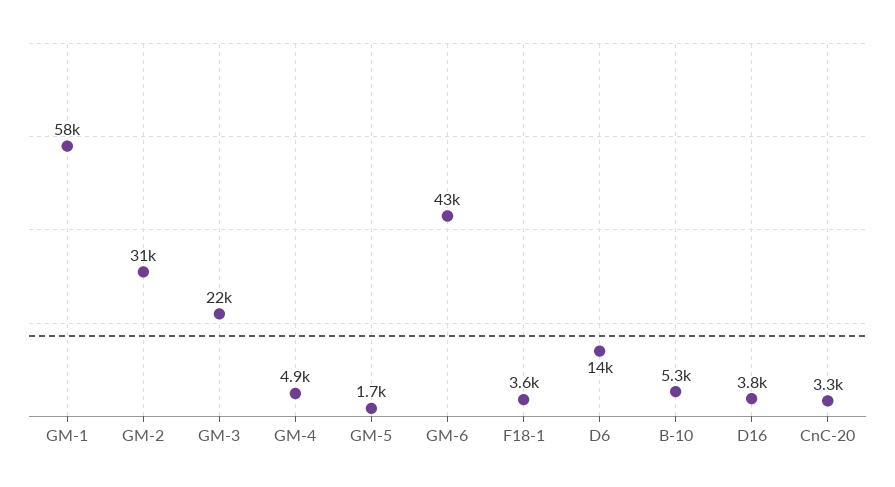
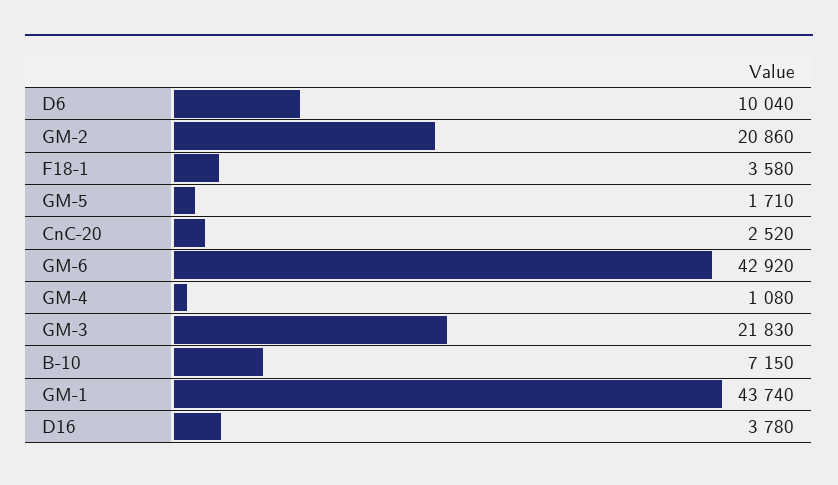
  {
-   "GM-1": 58000,
+   "GM-1": 43740,
-   "GM-2": 31000,
+   "GM-2": 20860,
    "GM-3": 21830,
-   "GM-4": 4900,
+   "GM-4": 1080,
    "GM-5": 1710,
    "GM-6": 42920,
    "F18-1": 3580,
-   "D6": 14000,
+   "D6": 10040,
-   "B-10": 5300,
+   "B-10": 7150,
    "D16": 3780,
-   "CnC-20": 3300
+   "CnC-20": 2520
  }

